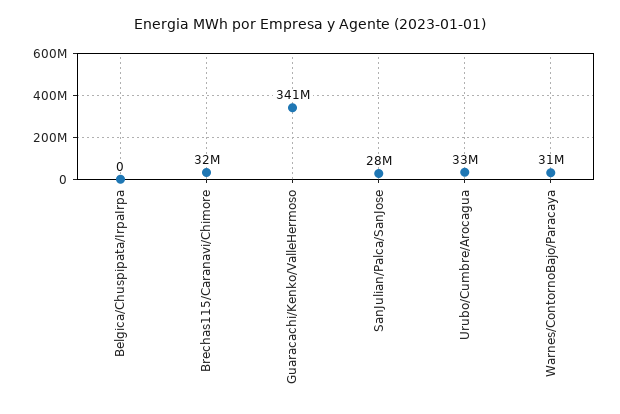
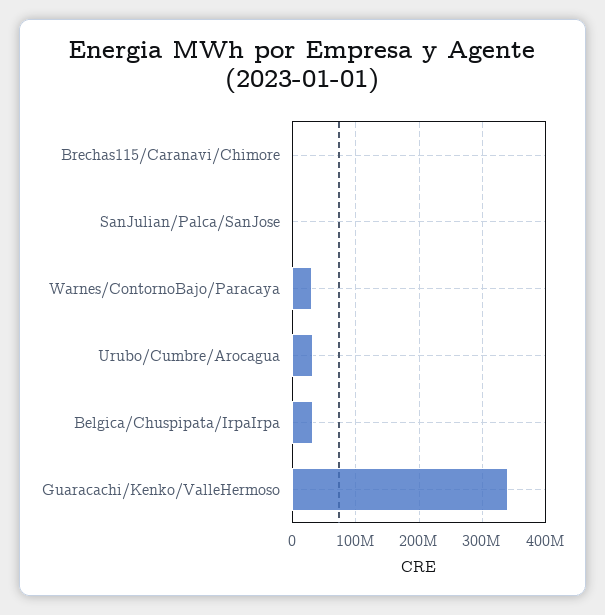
  {
-   "Belgica/Chuspipata/IrpaIrpa": 0,
+   "Belgica/Chuspipata/IrpaIrpa": 30000000,
-   "Brechas115/Caranavi/Chimore": 32000000,
+   "Brechas115/Caranavi/Chimore": 0,
    "Guaracachi/Kenko/ValleHermoso": 341000000,
-   "SanJulian/Palca/SanJose": 28000000,
+   "SanJulian/Palca/SanJose": 0,
    "Urubo/Cumbre/Arocagua": 33000000,
    "Warnes/ContornoBajo/Paracaya": 31000000
  }

